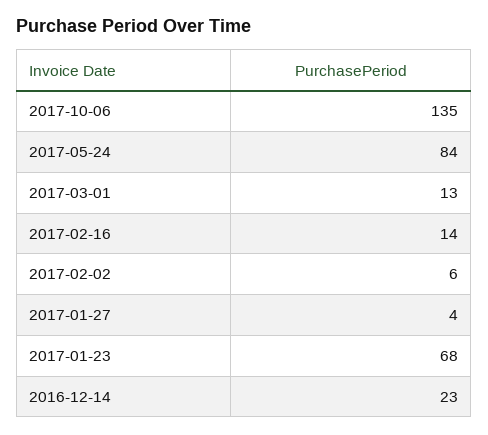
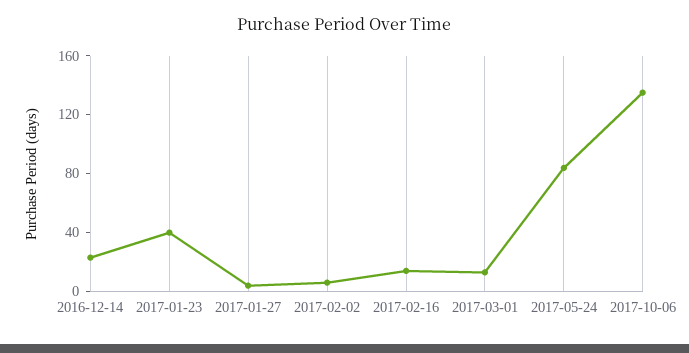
  {
    "2017-10-06": 135,
    "2017-05-24": 84,
    "2017-03-01": 13,
    "2017-02-16": 14,
    "2017-02-02": 6,
    "2017-01-27": 4,
-   "2017-01-23": 68,
+   "2017-01-23": 40,
    "2016-12-14": 23
  }

